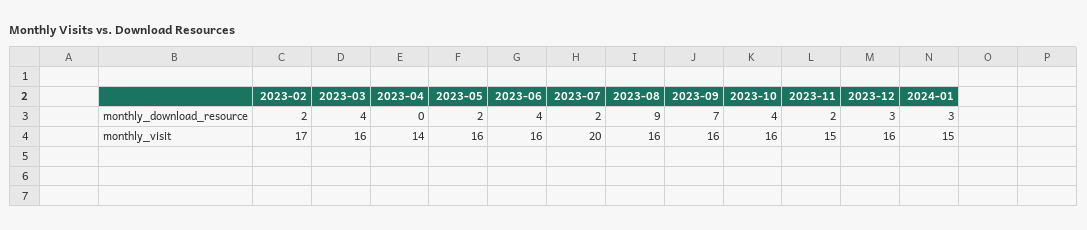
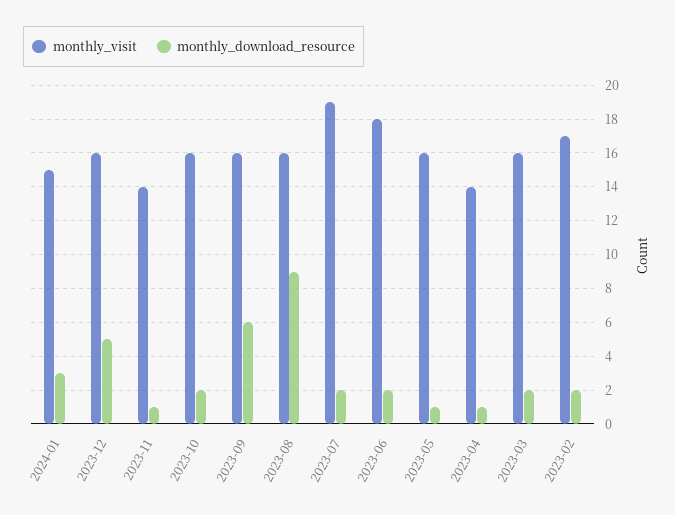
  {
    "monthly_download_resource": {
      "2023-02": 2,
-     "2023-03": 4,
+     "2023-03": 2,
-     "2023-04": 0,
+     "2023-04": 1,
-     "2023-05": 2,
+     "2023-05": 1,
-     "2023-06": 4,
+     "2023-06": 2,
      "2023-07": 2,
      "2023-08": 9,
-     "2023-09": 7,
+     "2023-09": 6,
-     "2023-10": 4,
+     "2023-10": 2,
-     "2023-11": 2,
+     "2023-11": 1,
-     "2023-12": 3,
+     "2023-12": 5,
      "2024-01": 3
    },
    "monthly_visit": {
      "2023-02": 17,
      "2023-03": 16,
      "2023-04": 14,
      "2023-05": 16,
-     "2023-06": 16,
+     "2023-06": 18,
-     "2023-07": 20,
+     "2023-07": 19,
      "2023-08": 16,
      "2023-09": 16,
      "2023-10": 16,
-     "2023-11": 15,
+     "2023-11": 14,
      "2023-12": 16,
      "2024-01": 15
    }
  }

